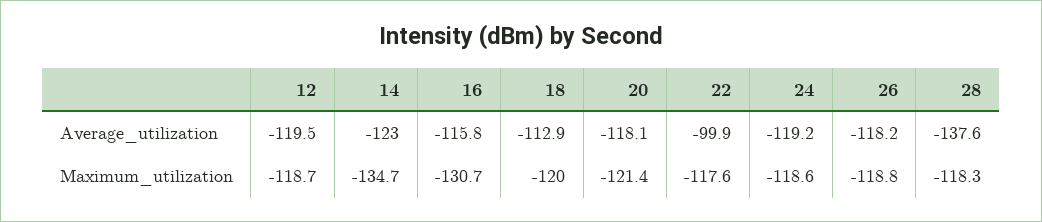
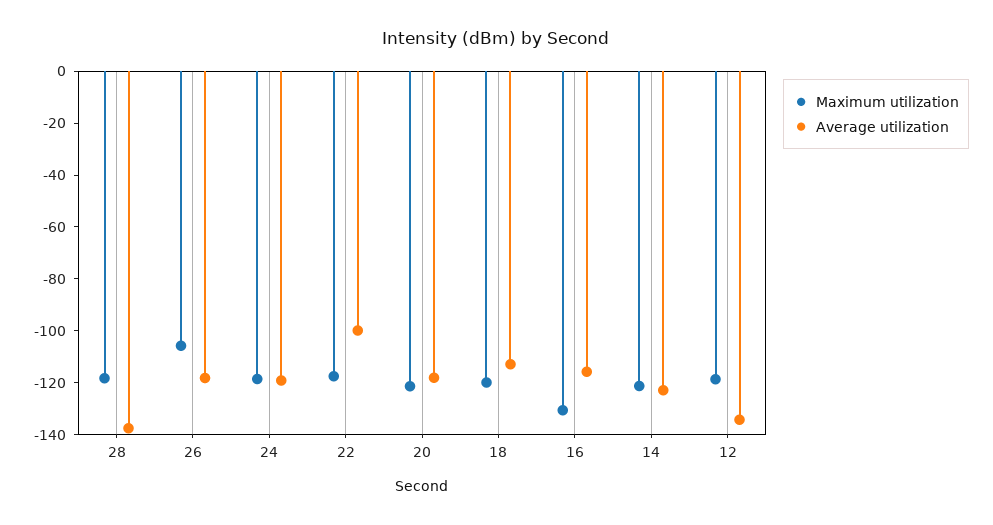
  {
    "Average_utilization": {
-     "12": -119.5,
+     "12": -135,
      "14": -123,
      "16": -115.8,
      "18": -112.9,
      "20": -118.1,
      "22": -99.9,
      "24": -119.2,
      "26": -118.2,
      "28": -137.6
    },
    "Maximum_utilization": {
      "12": -118.7,
-     "14": -134.7,
+     "14": -120,
      "16": -130.7,
      "18": -120,
      "20": -121.4,
      "22": -117.6,
      "24": -118.6,
-     "26": -118.8,
+     "26": -105,
      "28": -118.3
    }
  }

